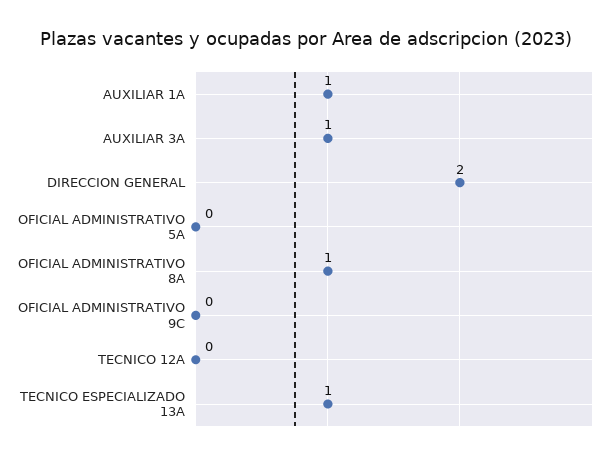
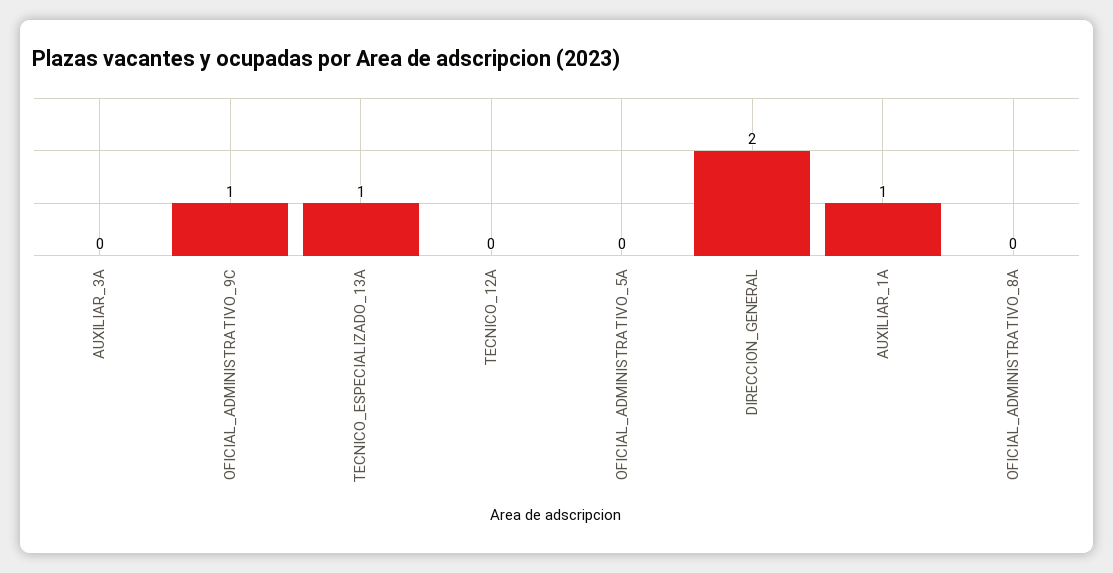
  {
    "AUXILIAR 1A": 1,
-   "AUXILIAR 3A": 1,
+   "AUXILIAR 3A": 0,
    "DIRECCION GENERAL": 2,
    "OFICIAL ADMINISTRATIVO 5A": 0,
-   "OFICIAL ADMINISTRATIVO 8A": 1,
+   "OFICIAL ADMINISTRATIVO 8A": 0,
-   "OFICIAL ADMINISTRATIVO 9C": 0,
+   "OFICIAL ADMINISTRATIVO 9C": 1,
    "TECNICO 12A": 0,
    "TECNICO ESPECIALIZADO 13A": 1
  }

